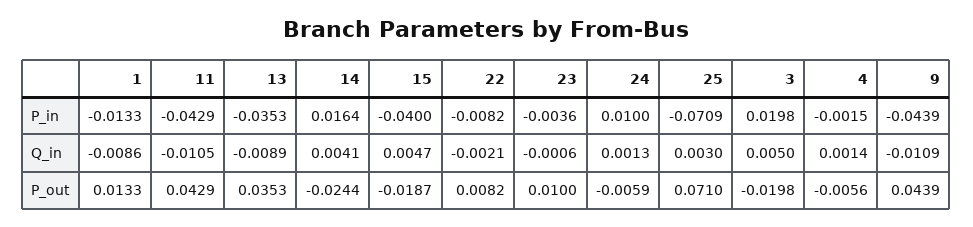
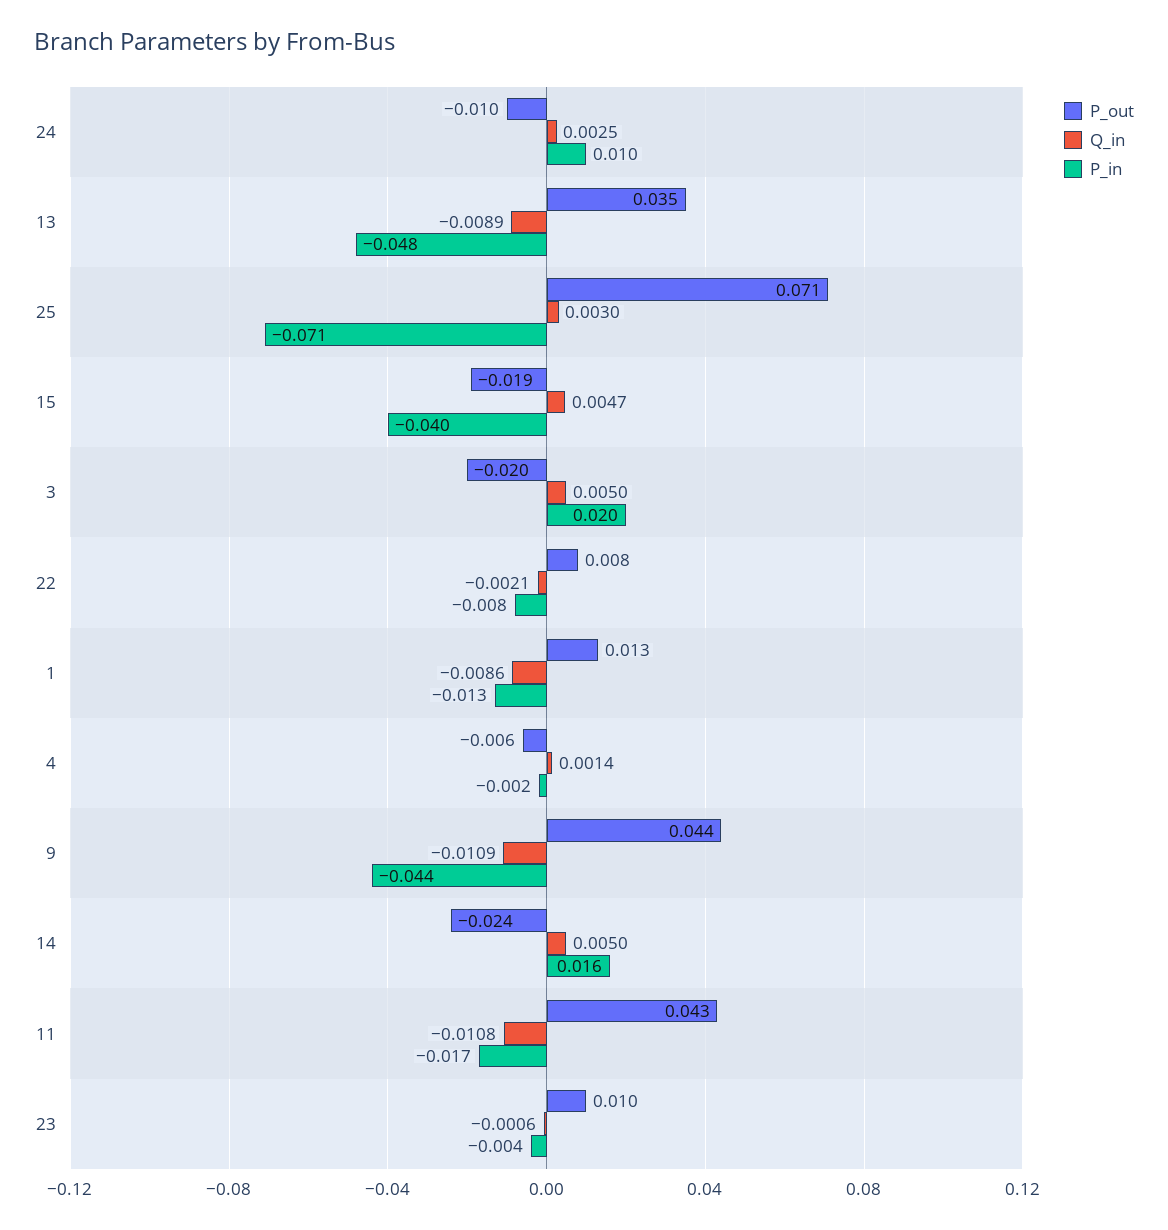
  {
    "P_in": {
      "1": -0.0133,
-     "11": -0.0429,
+     "11": -0.017,
-     "13": -0.0353,
+     "13": -0.048,
      "14": 0.0164,
      "15": -0.04,
      "22": -0.0082,
      "23": -0.0036,
      "24": 0.01,
      "25": -0.0709,
      "3": 0.0198,
      "4": -0.0015,
      "9": -0.0439
    },
    "Q_in": {
      "1": -0.0086,
-     "11": -0.0105,
+     "11": -0.0108,
      "13": -0.0089,
-     "14": 0.0041,
+     "14": 0.005,
      "15": 0.0047,
      "22": -0.0021,
      "23": -0.0006,
-     "24": 0.0013,
+     "24": 0.0025,
      "25": 0.003,
      "3": 0.005,
      "4": 0.0014,
      "9": -0.0109
    },
    "P_out": {
      "1": 0.0133,
      "11": 0.0429,
      "13": 0.0353,
      "14": -0.0244,
      "15": -0.0187,
      "22": 0.0082,
      "23": 0.01,
-     "24": -0.0059,
+     "24": -0.01,
      "25": 0.071,
      "3": -0.0198,
      "4": -0.0056,
      "9": 0.0439
    }
  }

